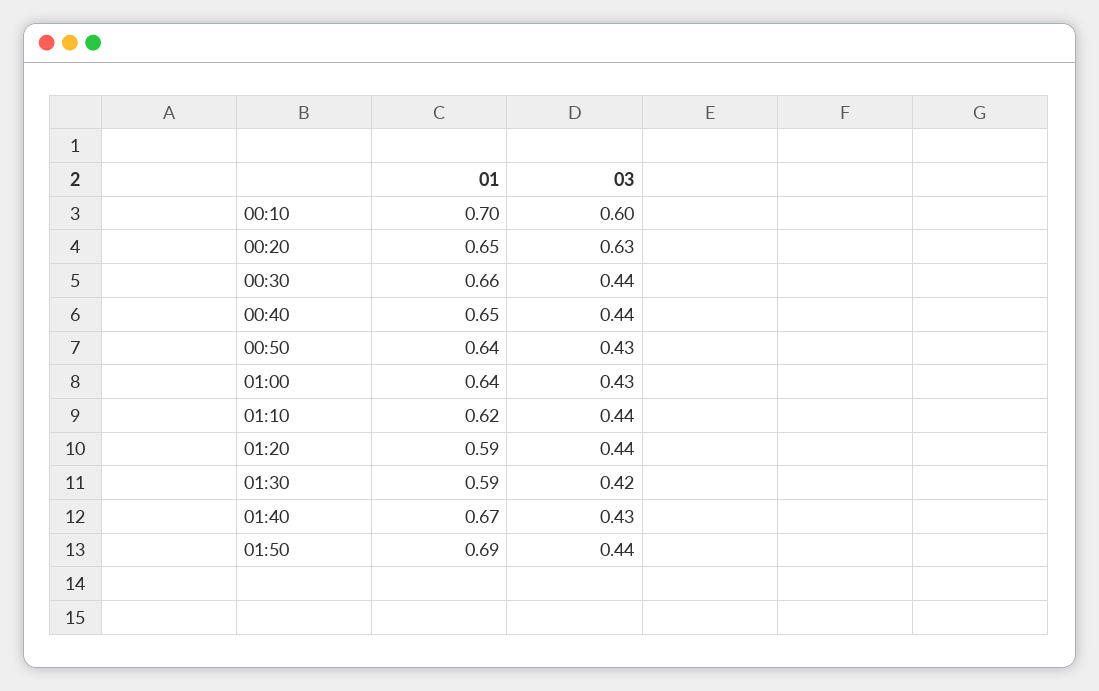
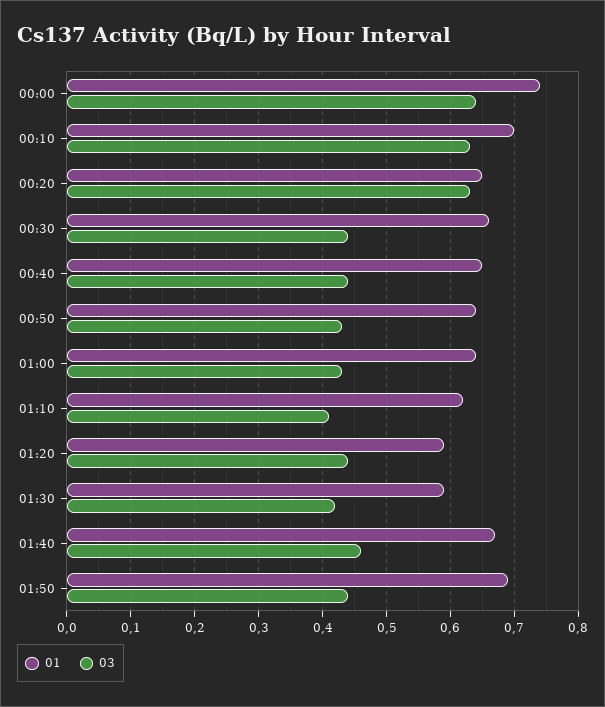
  {
    "01": {
      "00:10": 0.7,
      "00:20": 0.65,
      "00:30": 0.66,
      "00:40": 0.65,
      "00:50": 0.64,
      "01:00": 0.64,
      "01:10": 0.62,
      "01:20": 0.59,
      "01:30": 0.59,
      "01:40": 0.67,
-     "01:50": 0.69
+     "01:50": 0.69,
+     "00:00": 0.74
    },
    "03": {
-     "00:10": 0.6,
+     "00:10": 0.63,
      "00:20": 0.63,
      "00:30": 0.44,
      "00:40": 0.44,
      "00:50": 0.43,
      "01:00": 0.43,
-     "01:10": 0.44,
+     "01:10": 0.41,
      "01:20": 0.44,
      "01:30": 0.42,
-     "01:40": 0.43,
+     "01:40": 0.46,
-     "01:50": 0.44
+     "01:50": 0.44,
+     "00:00": 0.64
    }
  }

